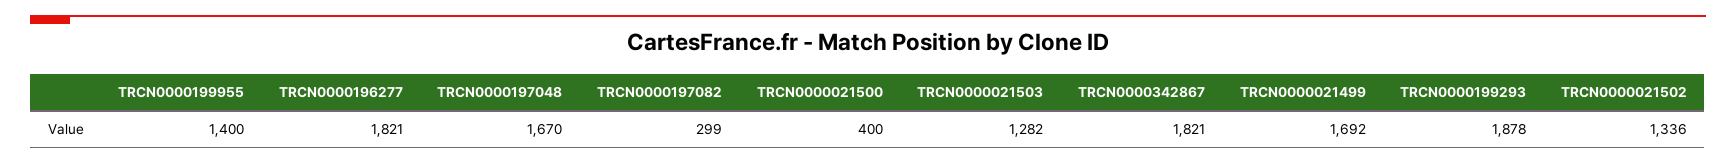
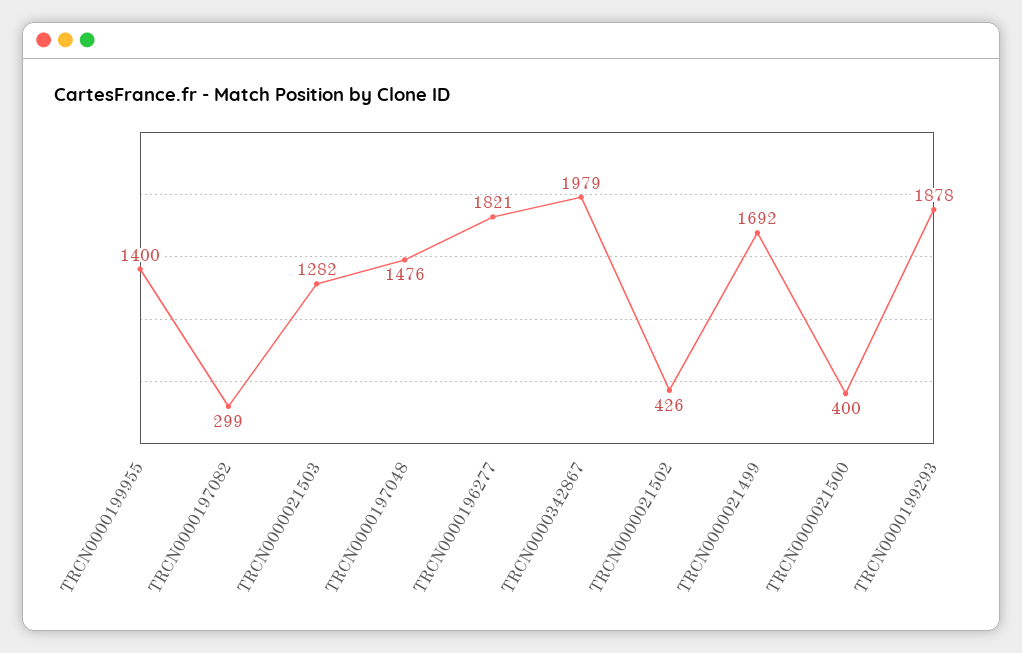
  {
    "TRCN0000199955": 1400,
    "TRCN0000196277": 1821,
-   "TRCN0000197048": 1670,
+   "TRCN0000197048": 1476,
    "TRCN0000197082": 299,
    "TRCN0000021500": 400,
    "TRCN0000021503": 1282,
-   "TRCN0000342867": 1821,
+   "TRCN0000342867": 1979,
    "TRCN0000021499": 1692,
    "TRCN0000199293": 1878,
-   "TRCN0000021502": 1336
+   "TRCN0000021502": 426
  }

